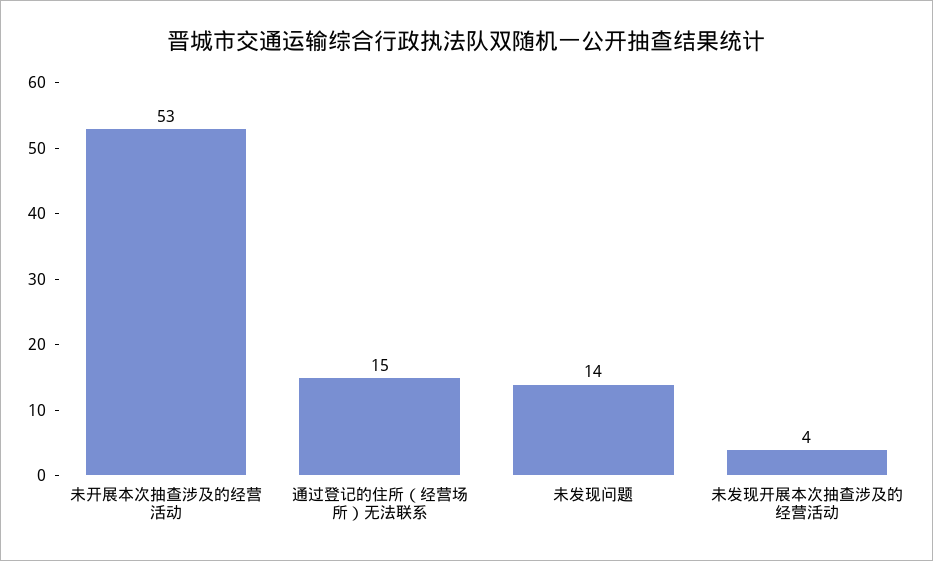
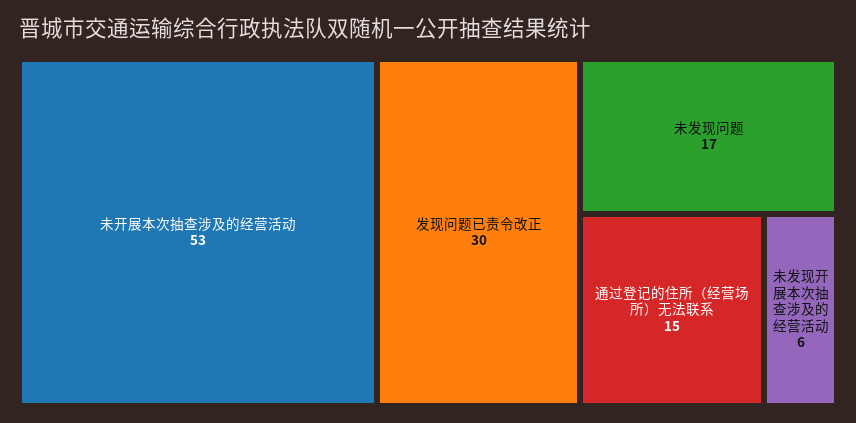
  {
    "未开展本次抽查涉及的经营活动": 53,
    "通过登记的住所（经营场所）无法联系": 15,
-   "未发现问题": 14,
+   "未发现问题": 17,
-   "未发现开展本次抽查涉及的经营活动": 4
+   "未发现开展本次抽查涉及的经营活动": 6,
+   "发现问题已责令改正": 30
  }

